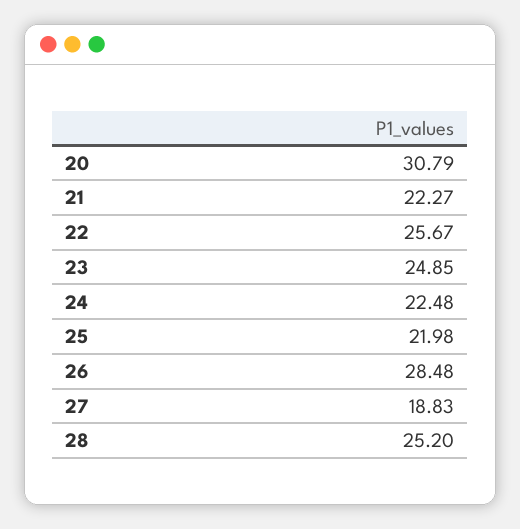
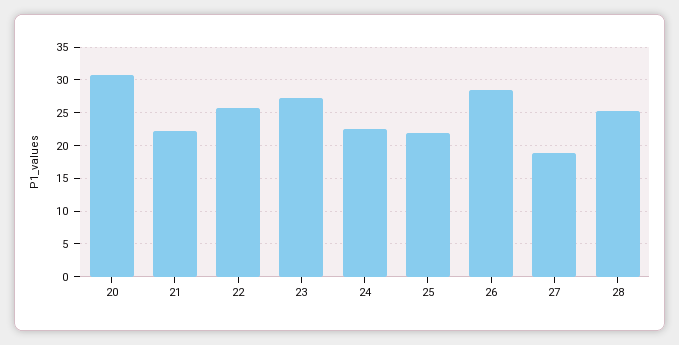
  {
    "20": 30.79,
    "21": 22.27,
    "22": 25.67,
-   "23": 24.85,
+   "23": 27,
    "24": 22.48,
    "25": 21.98,
    "26": 28.48,
    "27": 18.83,
    "28": 25.2
  }

